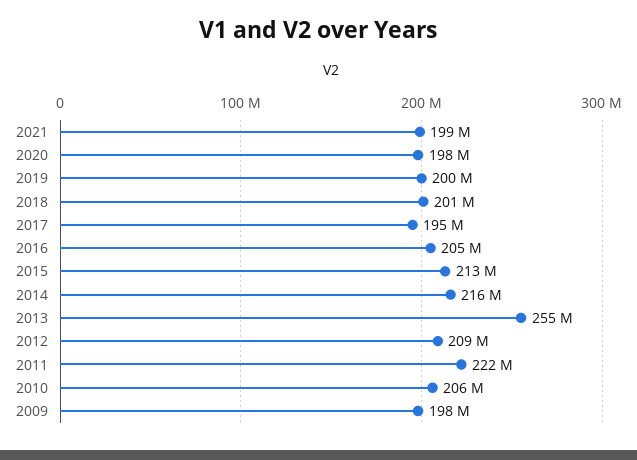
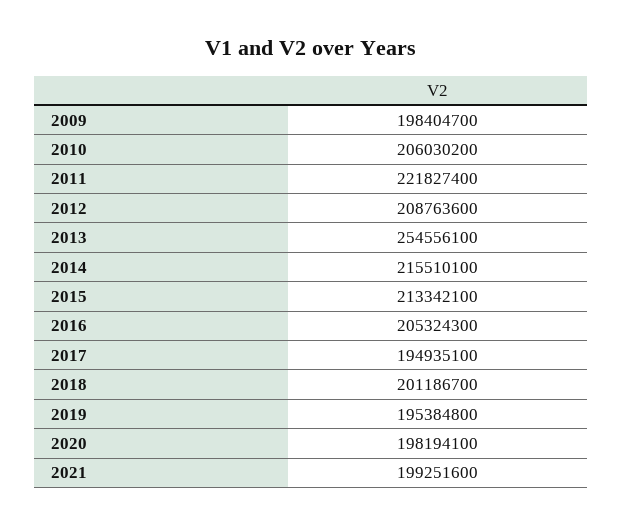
  {
    "2021": 199251600,
    "2020": 198194100,
-   "2019": 200000000,
+   "2019": 195384800,
    "2018": 201186700,
    "2017": 194935100,
    "2016": 205324300,
    "2015": 213342100,
    "2014": 215510100,
    "2013": 254556100,
    "2012": 208763600,
    "2011": 221827400,
    "2010": 206030200,
    "2009": 198404700
  }

